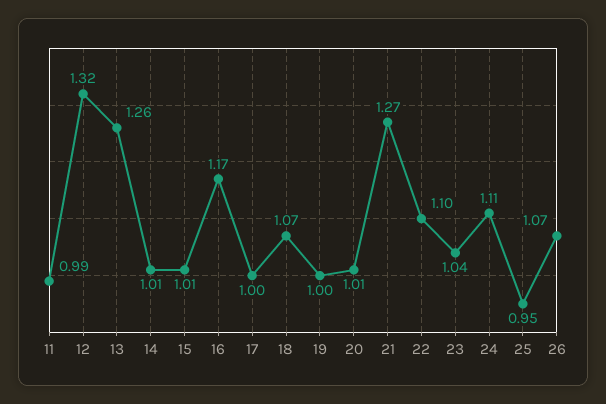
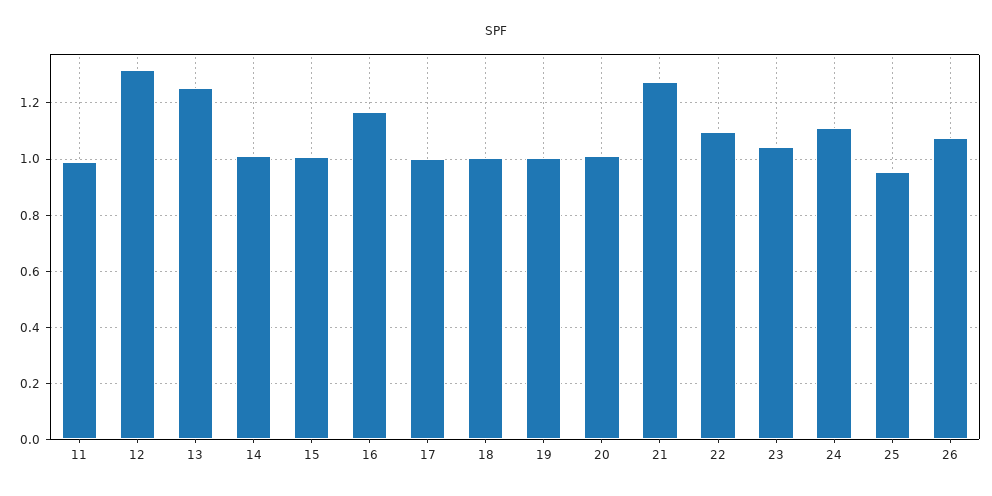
  {
    "11": 0.99,
    "12": 1.32,
    "13": 1.26,
    "14": 1.01,
    "15": 1.01,
    "16": 1.17,
    "17": 1,
-   "18": 1.07,
+   "18": 1,
    "19": 1,
    "20": 1.01,
    "21": 1.27,
    "22": 1.1,
    "23": 1.04,
    "24": 1.11,
    "25": 0.95,
    "26": 1.07
  }

